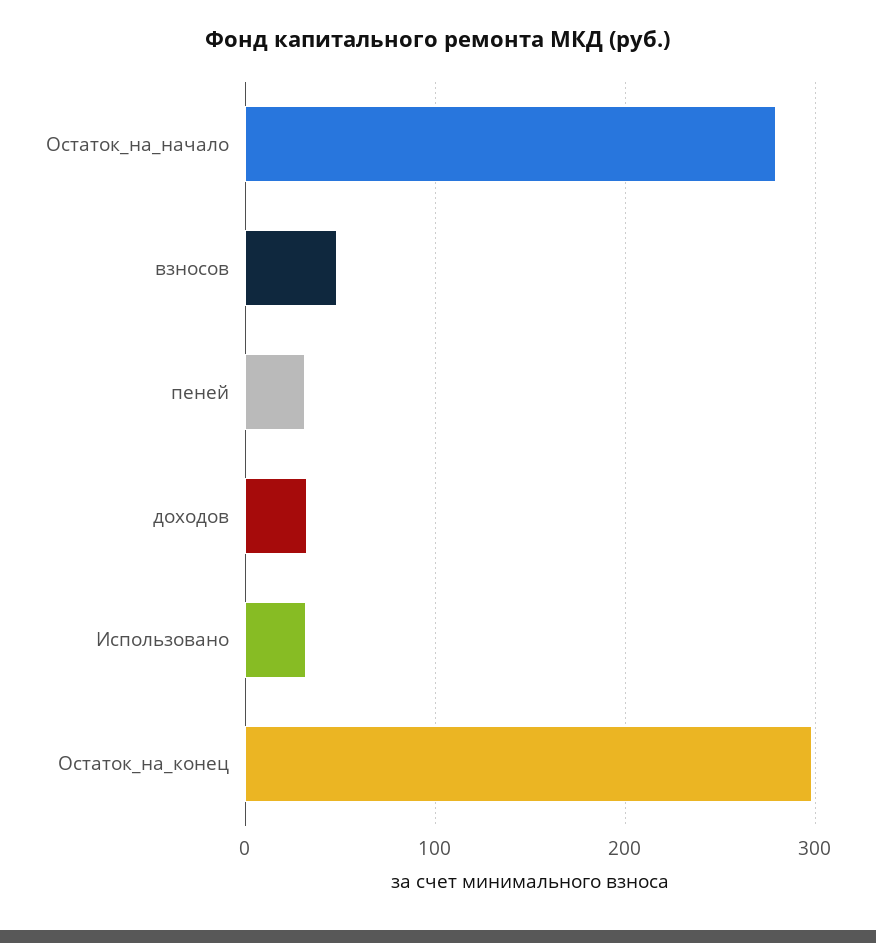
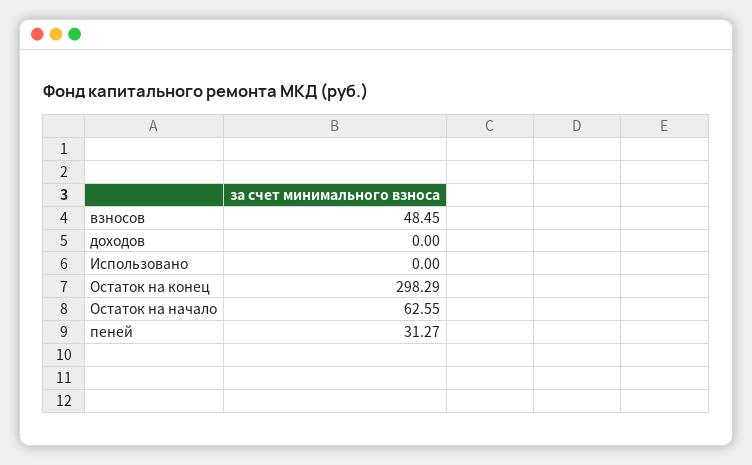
  {
-   "Остаток_на_начало": 280,
+   "Остаток_на_начало": 62.55,
    "взносов": 48.45,
    "пеней": 31.27,
-   "доходов": 30,
+   "доходов": 0,
-   "Использовано": 30,
+   "Использовано": 0,
    "Остаток_на_конец": 298.29
  }

